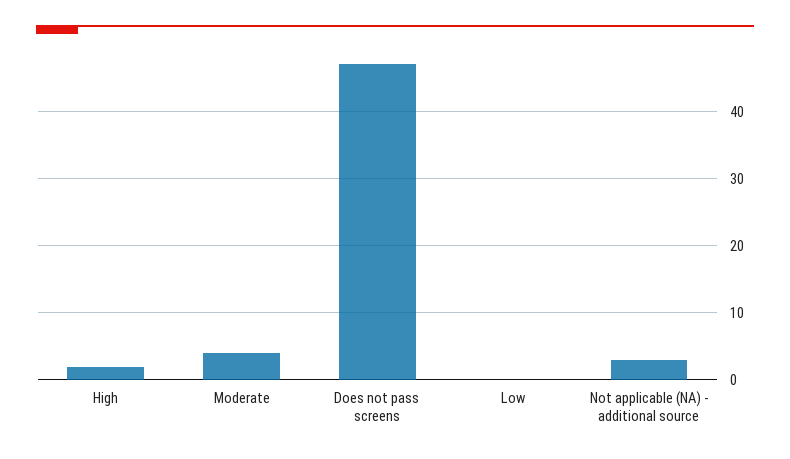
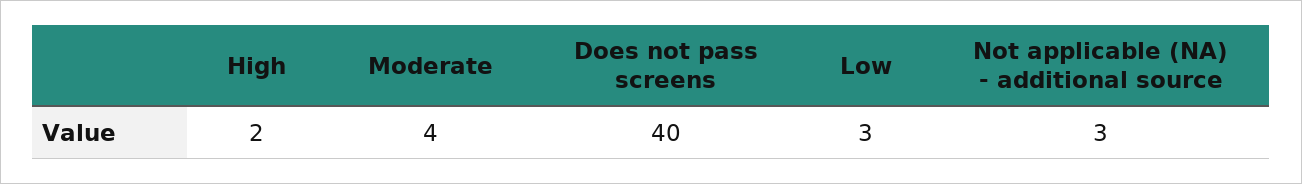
  {
    "High": 2,
    "Moderate": 4,
-   "Does not pass screens": 47,
+   "Does not pass screens": 40,
-   "Low": 0,
+   "Low": 3,
    "Not applicable (NA) - additional source": 3
  }

